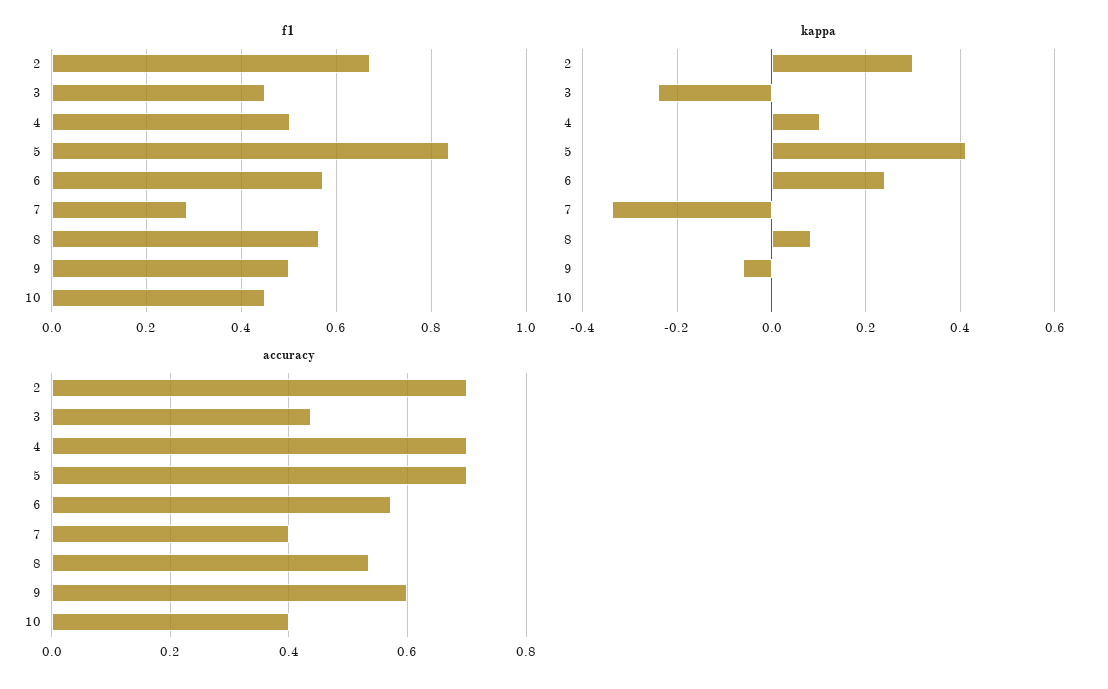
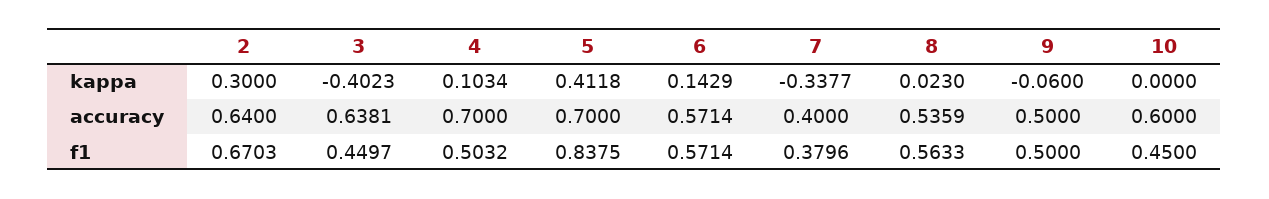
  {
    "f1": {
      "2": 0.6703,
      "3": 0.4497,
      "4": 0.5032,
      "5": 0.8375,
      "6": 0.5714,
-     "7": 0.28,
+     "7": 0.3796,
      "8": 0.5633,
      "9": 0.5,
      "10": 0.45
    },
    "kappa": {
      "2": 0.3,
-     "3": -0.24,
+     "3": -0.4023,
      "4": 0.1034,
      "5": 0.4118,
-     "6": 0.24,
+     "6": 0.1429,
      "7": -0.3377,
-     "8": 0.08,
+     "8": 0.023,
      "9": -0.06,
      "10": 0
    },
    "accuracy": {
-     "2": 0.7,
+     "2": 0.64,
-     "3": 0.44,
+     "3": 0.6381,
      "4": 0.7,
      "5": 0.7,
      "6": 0.5714,
      "7": 0.4,
      "8": 0.5359,
-     "9": 0.6,
+     "9": 0.5,
-     "10": 0.4
+     "10": 0.6
    }
  }

